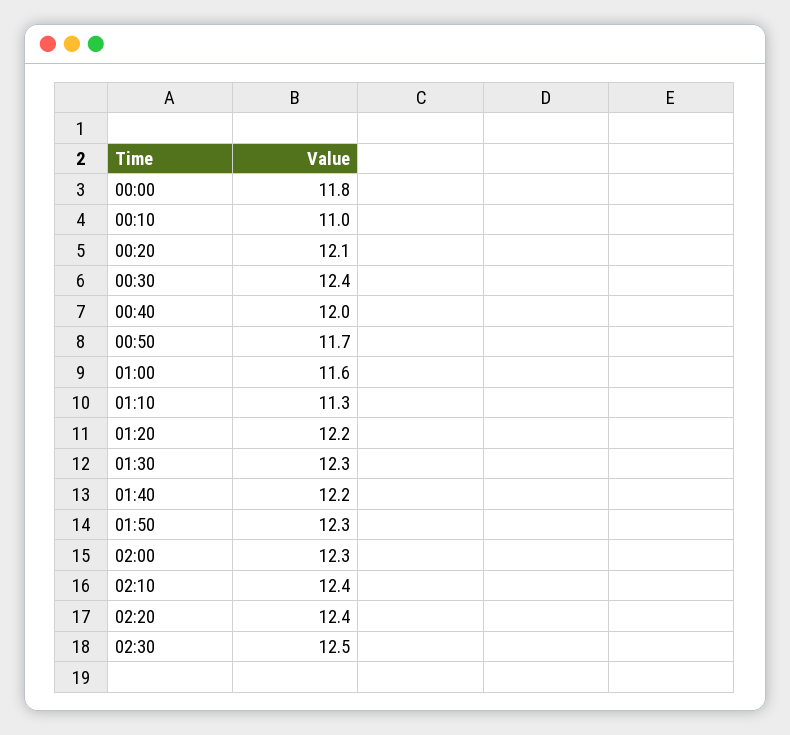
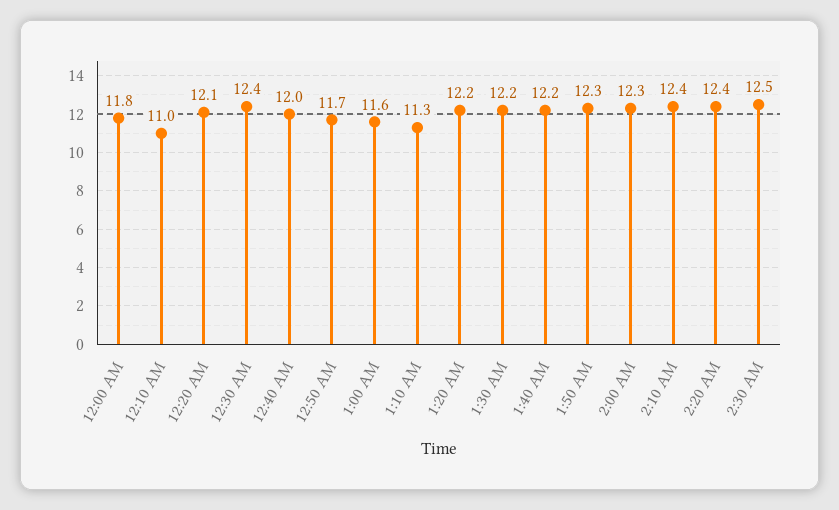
  {
    "00:00": 11.8,
    "00:10": 11,
    "00:20": 12.1,
    "00:30": 12.4,
    "00:40": 12,
    "00:50": 11.7,
    "01:00": 11.6,
    "01:10": 11.3,
    "01:20": 12.2,
-   "01:30": 12.3,
+   "01:30": 12.2,
    "01:40": 12.2,
    "01:50": 12.3,
    "02:00": 12.3,
    "02:10": 12.4,
    "02:20": 12.4,
    "02:30": 12.5
  }

